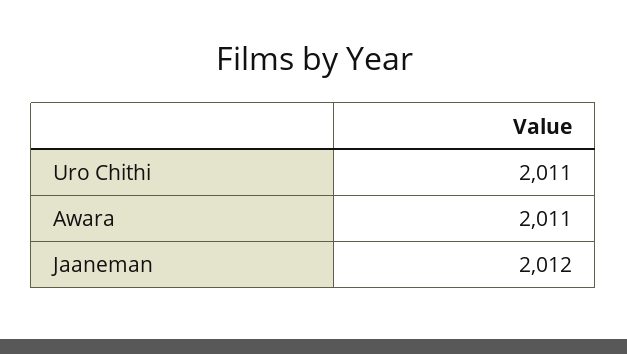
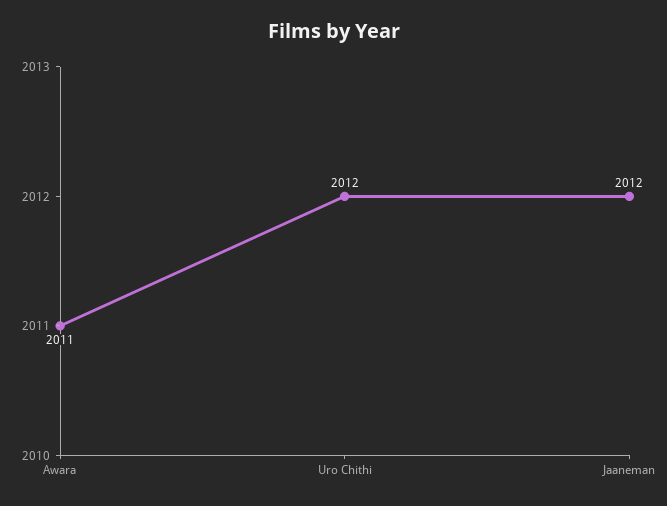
  {
-   "Uro Chithi": 2011,
+   "Uro Chithi": 2012,
    "Awara": 2011,
    "Jaaneman": 2012
  }

